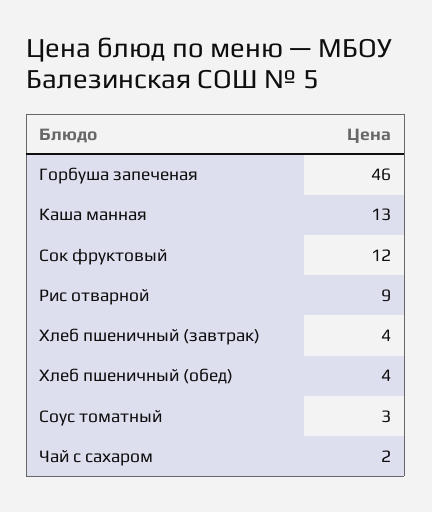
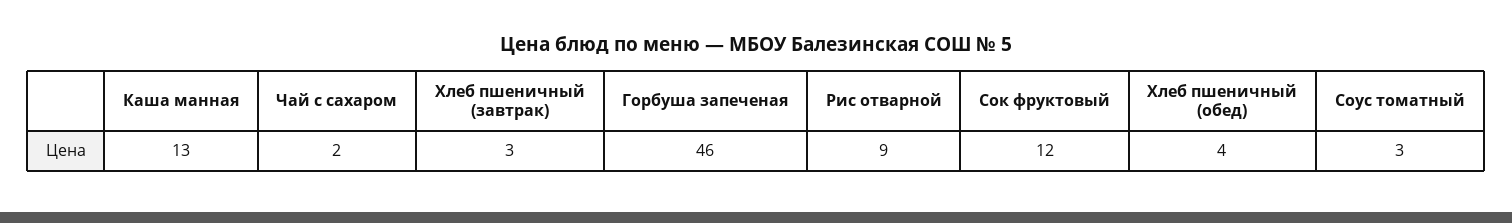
  {
    "Горбуша запеченая": 46,
    "Каша манная": 13,
    "Сок фруктовый": 12,
    "Рис отварной": 9,
-   "Хлеб пшеничный (завтрак)": 4,
+   "Хлеб пшеничный (завтрак)": 3,
    "Хлеб пшеничный (обед)": 4,
    "Соус томатный": 3,
    "Чай с сахаром": 2
  }

